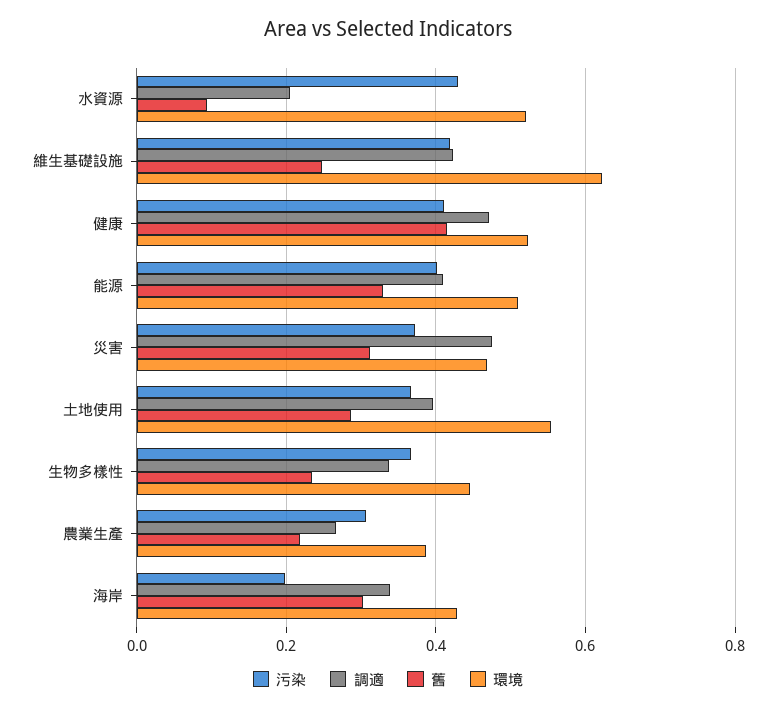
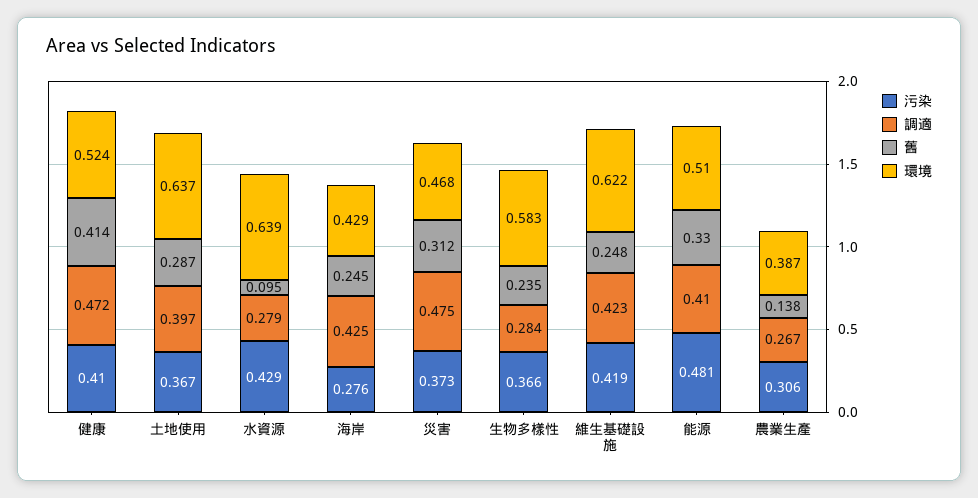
  {
    "污染": {
      "水資源": 0.429,
      "維生基礎設施": 0.419,
      "健康": 0.41,
-     "能源": 0.4,
+     "能源": 0.481,
      "災害": 0.373,
      "土地使用": 0.367,
      "生物多樣性": 0.366,
      "農業生產": 0.306,
-     "海岸": 0.2
+     "海岸": 0.276
    },
    "調適": {
-     "水資源": 0.2,
+     "水資源": 0.279,
      "維生基礎設施": 0.423,
      "健康": 0.472,
      "能源": 0.41,
      "災害": 0.475,
      "土地使用": 0.397,
-     "生物多樣性": 0.34,
+     "生物多樣性": 0.284,
      "農業生產": 0.267,
-     "海岸": 0.34
+     "海岸": 0.425
    },
    "舊": {
      "水資源": 0.095,
      "維生基礎設施": 0.248,
      "健康": 0.414,
      "能源": 0.33,
      "災害": 0.312,
      "土地使用": 0.287,
      "生物多樣性": 0.235,
-     "農業生產": 0.22,
+     "農業生產": 0.138,
-     "海岸": 0.3
+     "海岸": 0.245
    },
    "環境": {
-     "水資源": 0.52,
+     "水資源": 0.639,
      "維生基礎設施": 0.622,
      "健康": 0.524,
      "能源": 0.51,
      "災害": 0.468,
-     "土地使用": 0.56,
+     "土地使用": 0.637,
-     "生物多樣性": 0.44,
+     "生物多樣性": 0.583,
      "農業生產": 0.387,
      "海岸": 0.429
    }
  }

